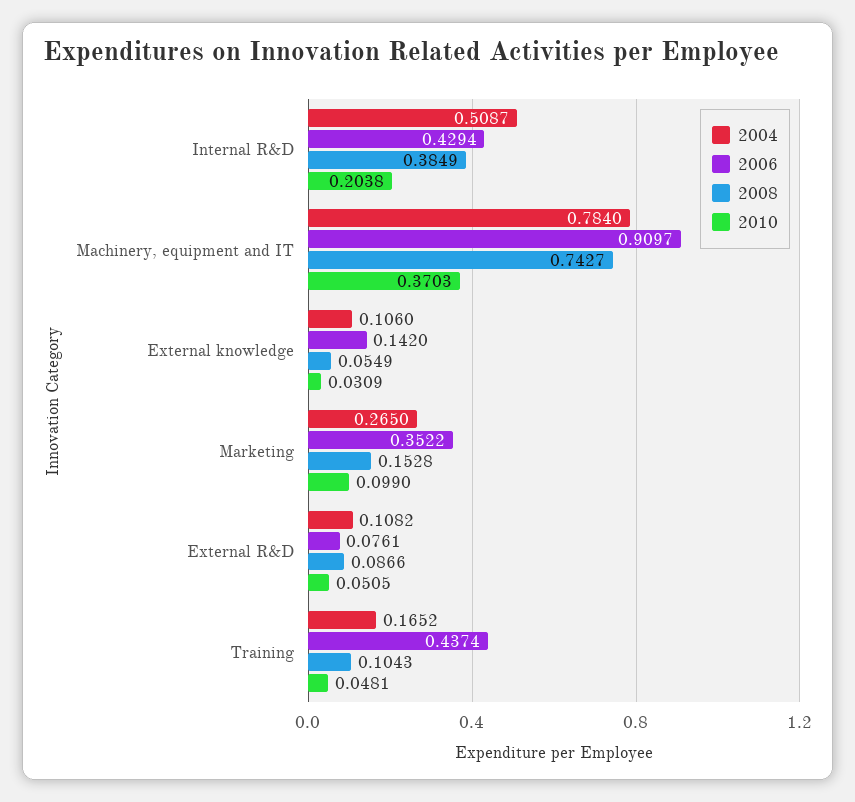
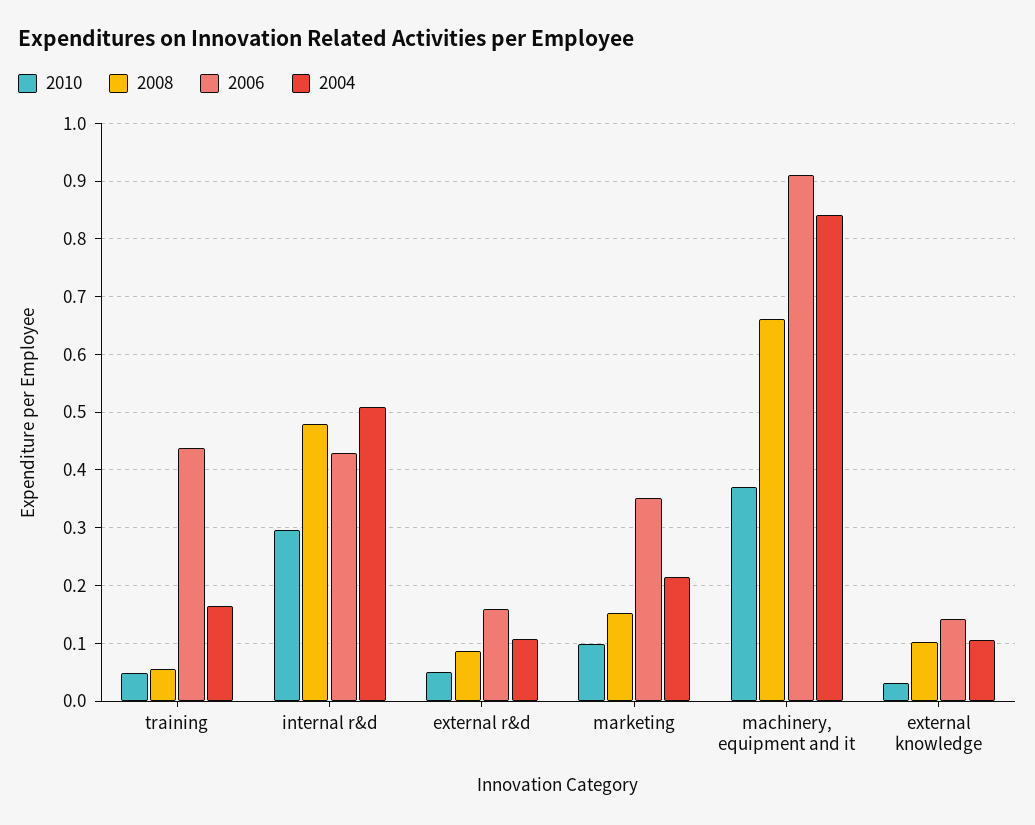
  {
    "2004": {
      "Internal R&D": 0.5087,
-     "Machinery, equipment and IT": 0.784,
+     "Machinery, equipment and IT": 0.84,
      "External knowledge": 0.106,
-     "Marketing": 0.265,
+     "Marketing": 0.22,
      "External R&D": 0.1082,
      "Training": 0.1652
    },
    "2006": {
      "Internal R&D": 0.4294,
      "Machinery, equipment and IT": 0.9097,
      "External knowledge": 0.142,
      "Marketing": 0.3522,
-     "External R&D": 0.0761,
+     "External R&D": 0.16,
      "Training": 0.4374
    },
    "2008": {
-     "Internal R&D": 0.3849,
+     "Internal R&D": 0.48,
-     "Machinery, equipment and IT": 0.7427,
+     "Machinery, equipment and IT": 0.66,
-     "External knowledge": 0.0549,
+     "External knowledge": 0.1,
      "Marketing": 0.1528,
      "External R&D": 0.0866,
-     "Training": 0.1043
+     "Training": 0.06
    },
    "2010": {
-     "Internal R&D": 0.2038,
+     "Internal R&D": 0.3,
      "Machinery, equipment and IT": 0.3703,
      "External knowledge": 0.0309,
      "Marketing": 0.099,
      "External R&D": 0.0505,
      "Training": 0.0481
    }
  }

